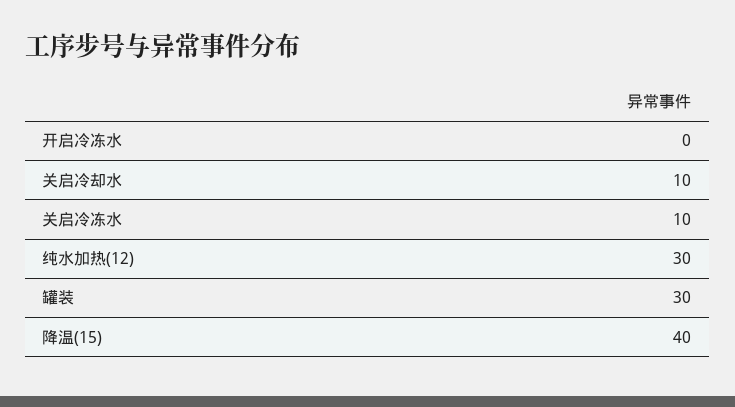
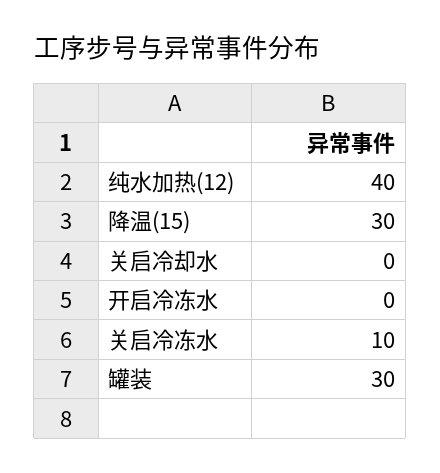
  {
    "开启冷冻水": 0,
-   "关启冷却水": 10,
+   "关启冷却水": 0,
    "关启冷冻水": 10,
-   "纯水加热(12)": 30,
+   "纯水加热(12)": 40,
    "罐装": 30,
-   "降温(15)": 40
+   "降温(15)": 30
  }

